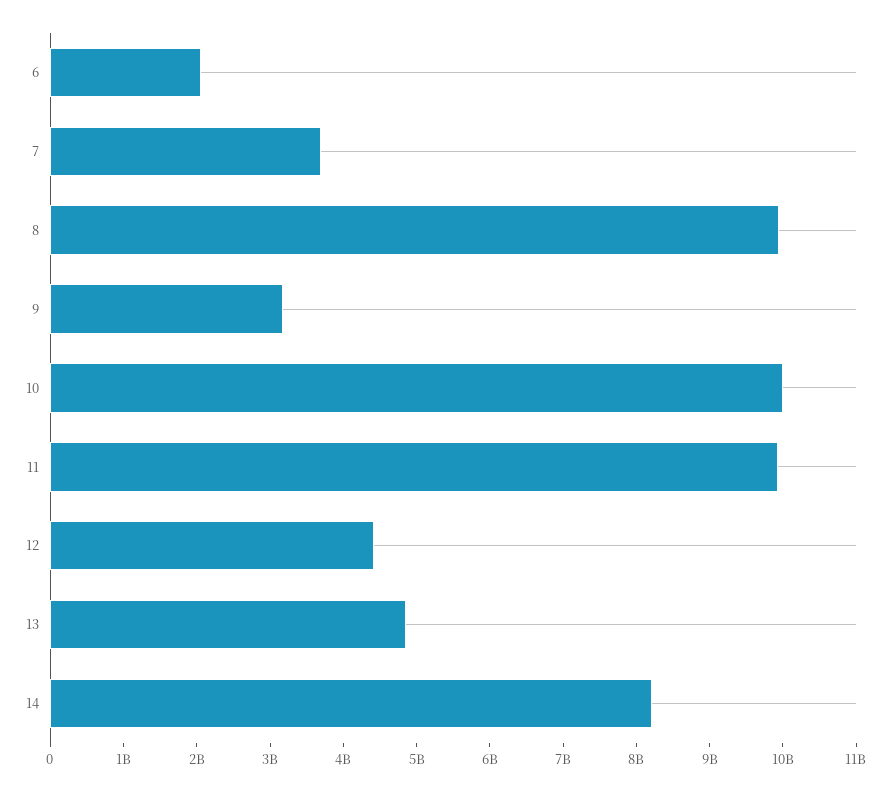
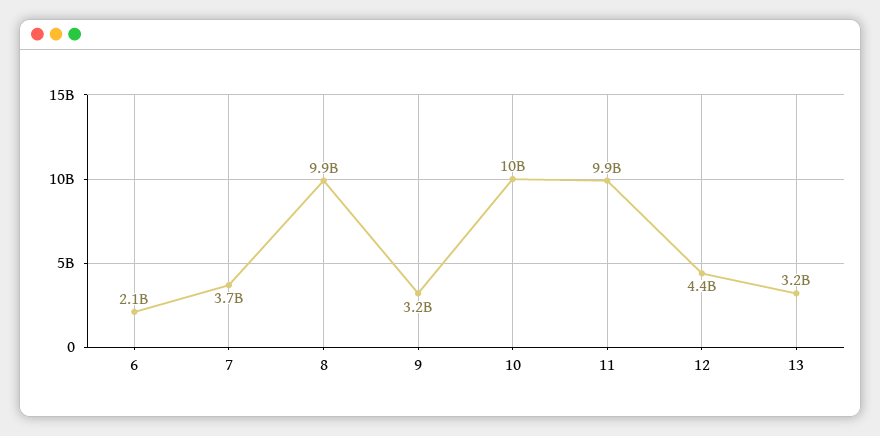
  {
    "6": 2100000000,
    "7": 3700000000,
    "8": 9900000000,
    "9": 3200000000,
    "10": 10000000000,
    "11": 9900000000,
    "12": 4400000000,
-   "13": 4800000000,
+   "13": 3200000000
-   "14": 8200000000
  }

